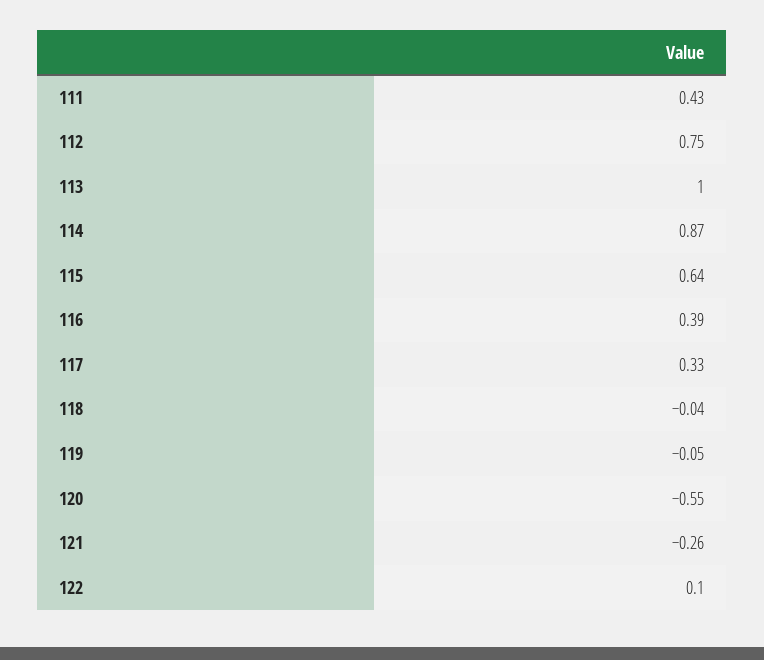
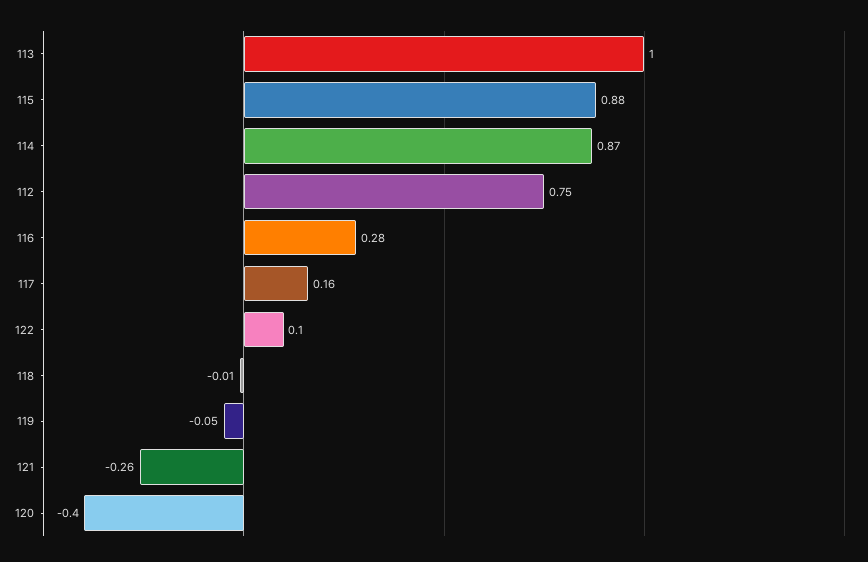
  {
-   "111": 0.43,
    "112": 0.75,
    "113": 1,
    "114": 0.87,
-   "115": 0.64,
+   "115": 0.88,
-   "116": 0.39,
+   "116": 0.28,
-   "117": 0.33,
+   "117": 0.16,
-   "118": -0.04,
+   "118": -0.01,
    "119": -0.05,
-   "120": -0.55,
+   "120": -0.4,
    "121": -0.26,
    "122": 0.1
  }

